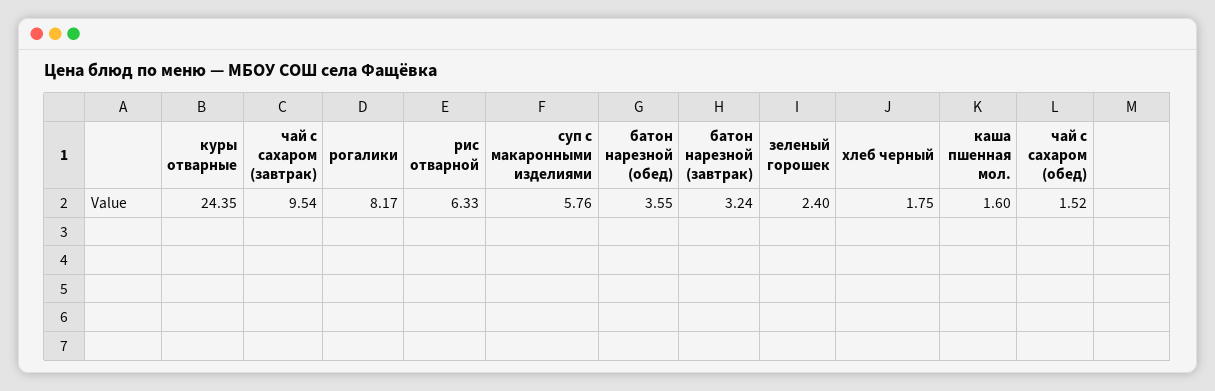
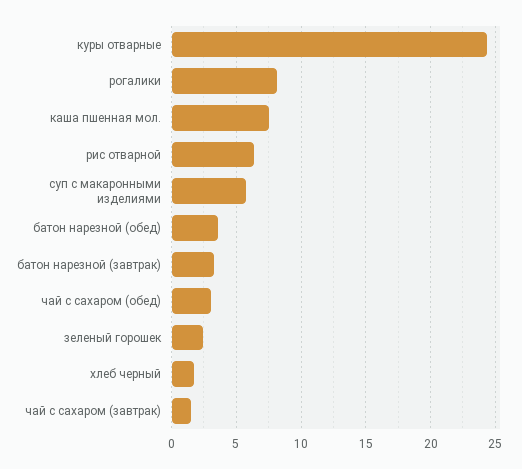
  {
    "куры отварные": 24.35,
-   "чай с сахаром (завтрак)": 9.54,
+   "чай с сахаром (завтрак)": 1.5,
    "рогалики": 8.17,
    "рис отварной": 6.33,
    "суп с макаронными изделиями": 5.76,
    "батон нарезной (обед)": 3.55,
    "батон нарезной (завтрак)": 3.24,
    "зеленый горошек": 2.4,
    "хлеб черный": 1.75,
-   "каша пшенная мол.": 1.6,
+   "каша пшенная мол.": 7.5,
-   "чай с сахаром (обед)": 1.52
+   "чай с сахаром (обед)": 3
  }

